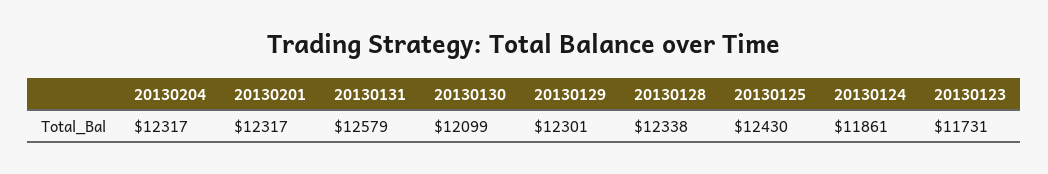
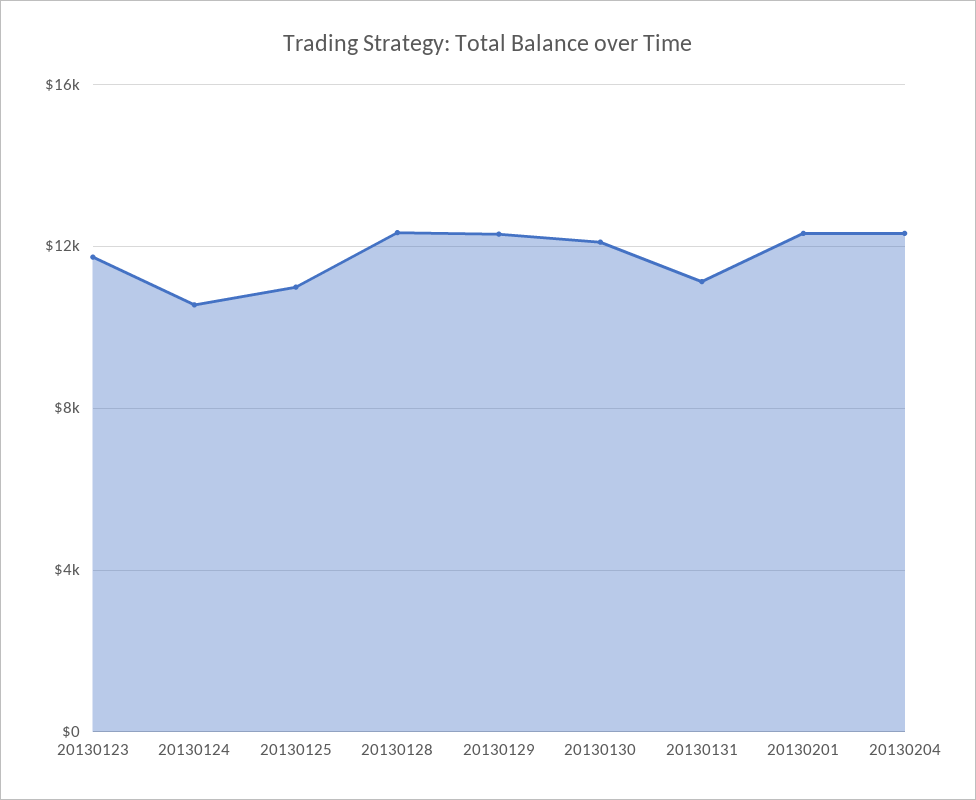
  {
    "20130204": 12317,
    "20130201": 12317,
-   "20130131": 12579,
+   "20130131": 11000,
    "20130130": 12099,
    "20130129": 12301,
    "20130128": 12338,
-   "20130125": 12430,
+   "20130125": 11000,
-   "20130124": 11861,
+   "20130124": 10500,
    "20130123": 11731
  }

